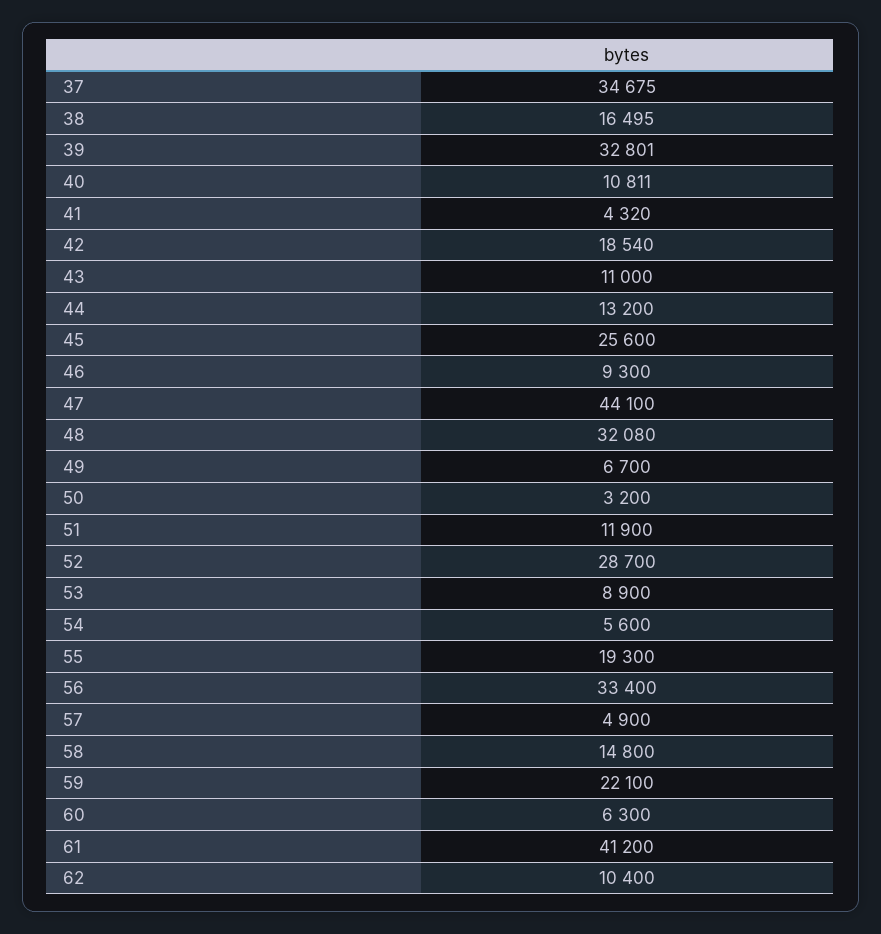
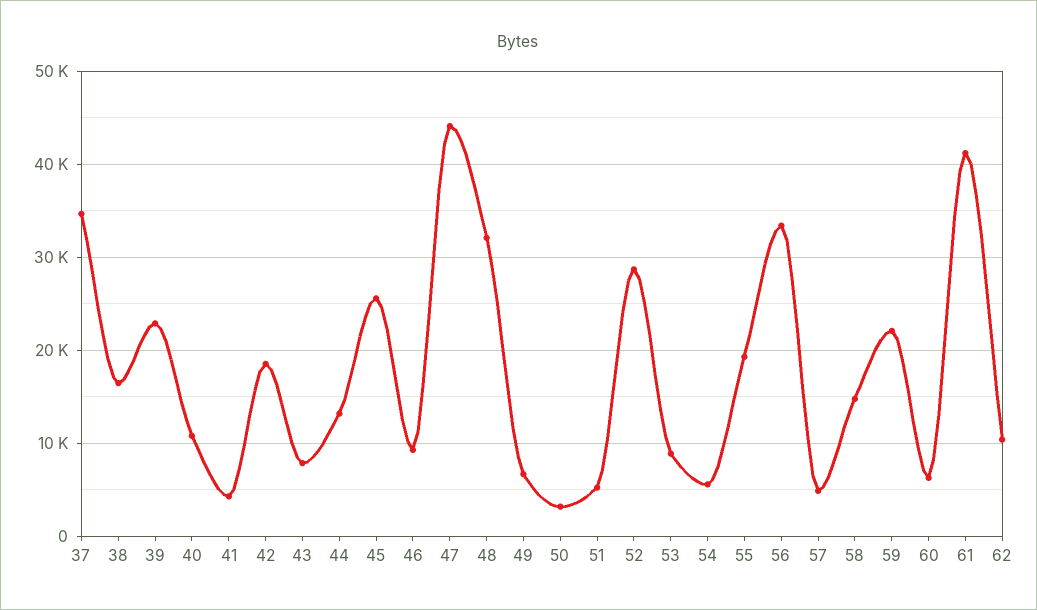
  {
    "37": 34675,
    "38": 16495,
-   "39": 32801,
+   "39": 23000,
    "40": 10811,
    "41": 4320,
    "42": 18540,
-   "43": 11000,
+   "43": 8000,
    "44": 13200,
    "45": 25600,
    "46": 9300,
    "47": 44100,
    "48": 32080,
    "49": 6700,
    "50": 3200,
-   "51": 11900,
+   "51": 5000,
    "52": 28700,
    "53": 8900,
    "54": 5600,
    "55": 19300,
    "56": 33400,
    "57": 4900,
    "58": 14800,
    "59": 22100,
    "60": 6300,
    "61": 41200,
    "62": 10400
  }

